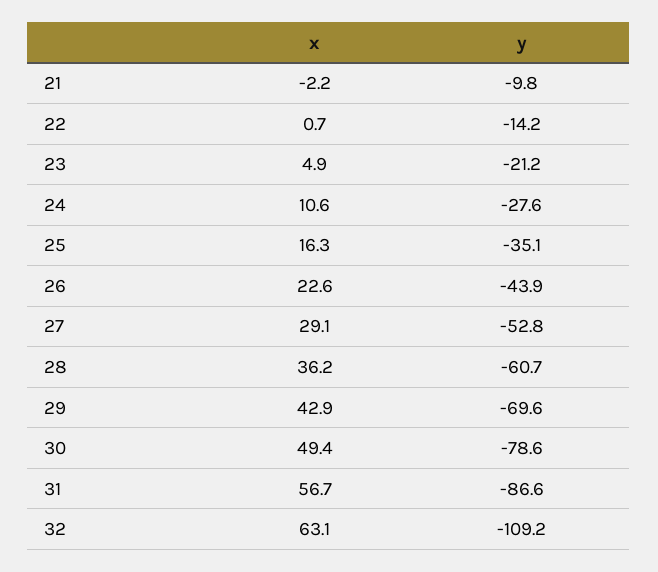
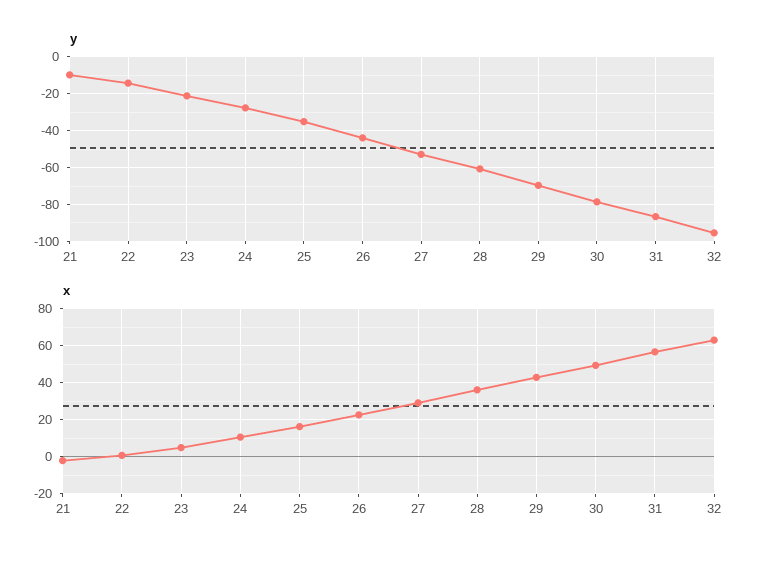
  {
    "x": {
      "21": -2.2,
      "22": 0.7,
      "23": 4.9,
      "24": 10.6,
      "25": 16.3,
      "26": 22.6,
      "27": 29.1,
      "28": 36.2,
      "29": 42.9,
      "30": 49.4,
      "31": 56.7,
      "32": 63.1
    },
    "y": {
      "21": -9.8,
      "22": -14.2,
      "23": -21.2,
      "24": -27.6,
      "25": -35.1,
      "26": -43.9,
      "27": -52.8,
      "28": -60.7,
      "29": -69.6,
      "30": -78.6,
      "31": -86.6,
-     "32": -109.2
+     "32": -95
    }
  }

